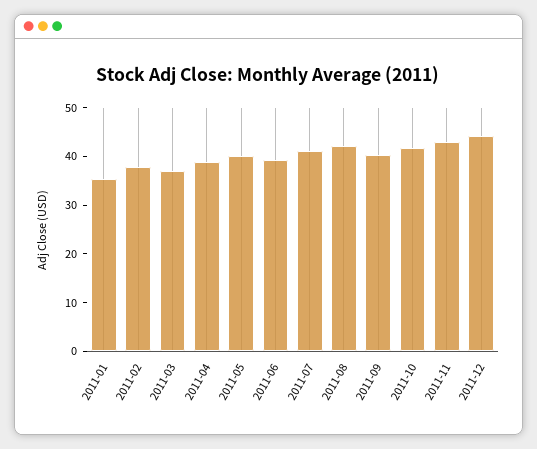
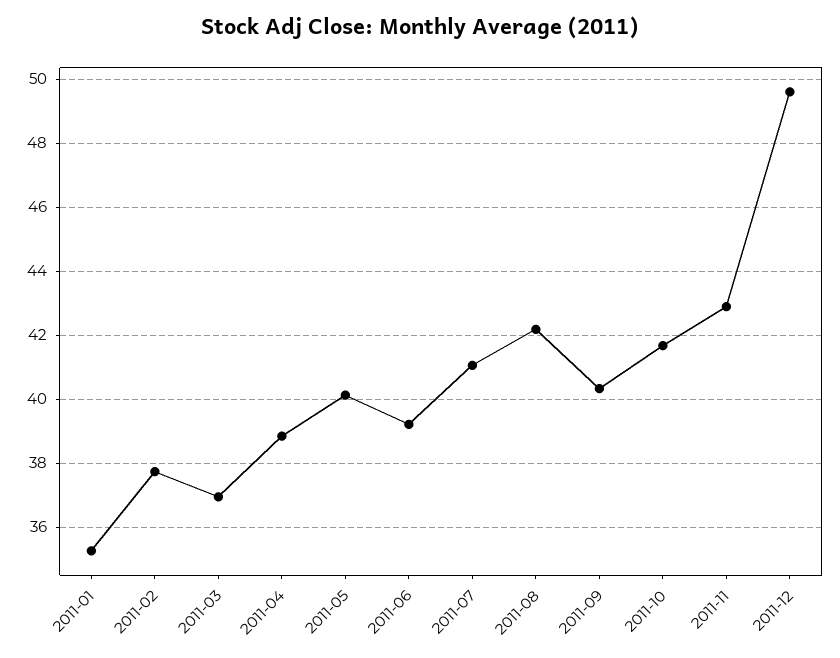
  {
    "2011-01": 35.2,
    "2011-02": 37.8,
    "2011-03": 37,
    "2011-04": 38.8,
    "2011-05": 40.2,
    "2011-06": 39.2,
    "2011-07": 41,
    "2011-08": 42.2,
    "2011-09": 40.4,
    "2011-10": 41.6,
    "2011-11": 42.8,
-   "2011-12": 44
+   "2011-12": 49.6
  }

